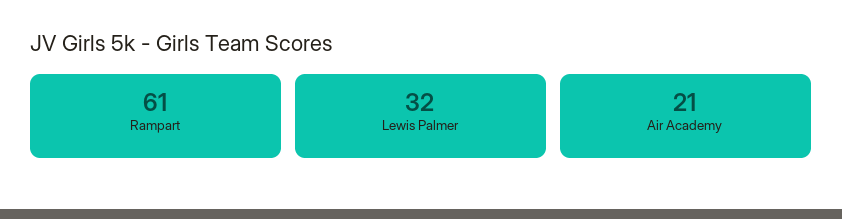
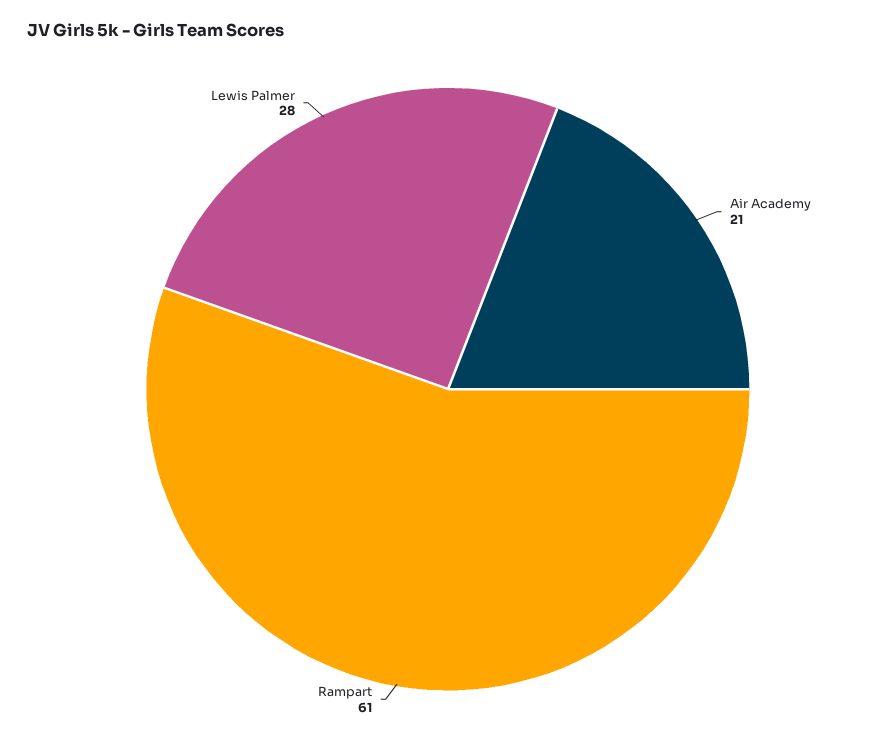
  {
    "Rampart": 61,
-   "Lewis Palmer": 32,
+   "Lewis Palmer": 28,
    "Air Academy": 21
  }

